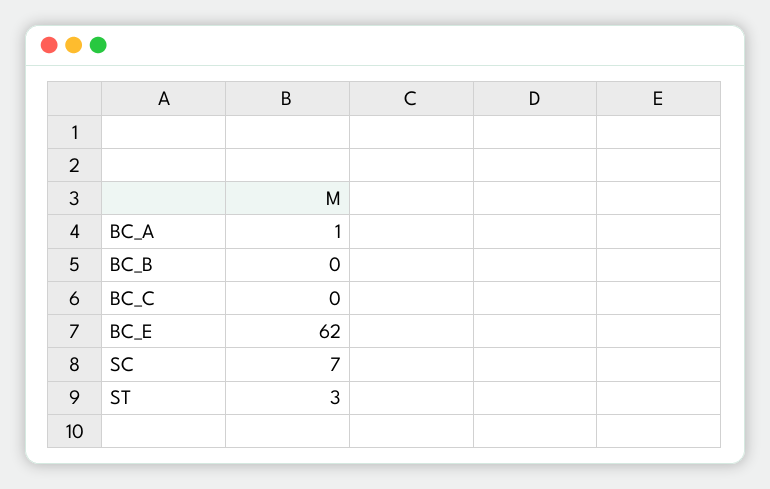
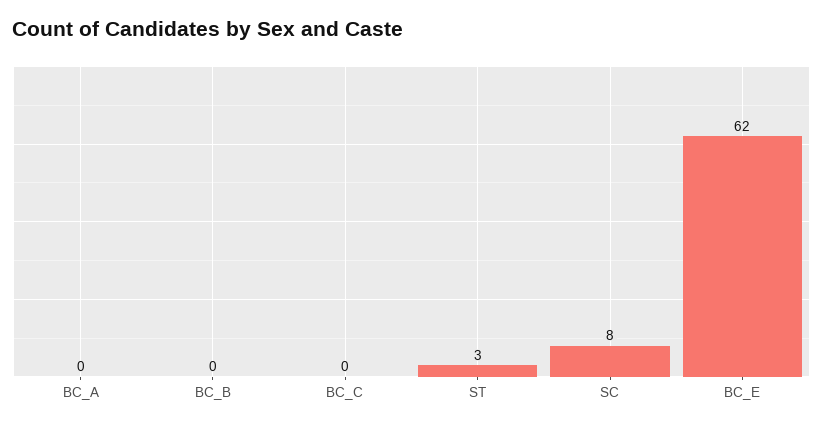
  {
-   "BC_A": 1,
+   "BC_A": 0,
    "BC_B": 0,
    "BC_C": 0,
    "BC_E": 62,
-   "SC": 7,
+   "SC": 8,
    "ST": 3
  }

